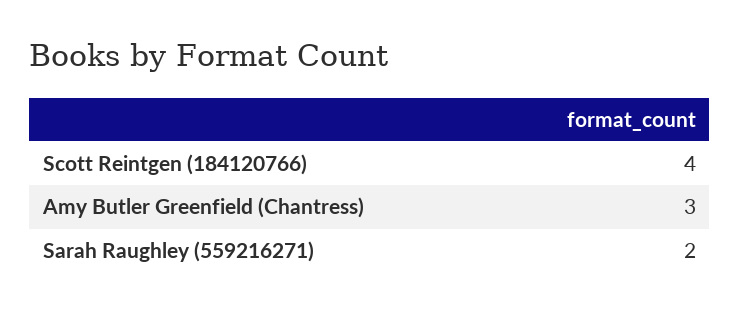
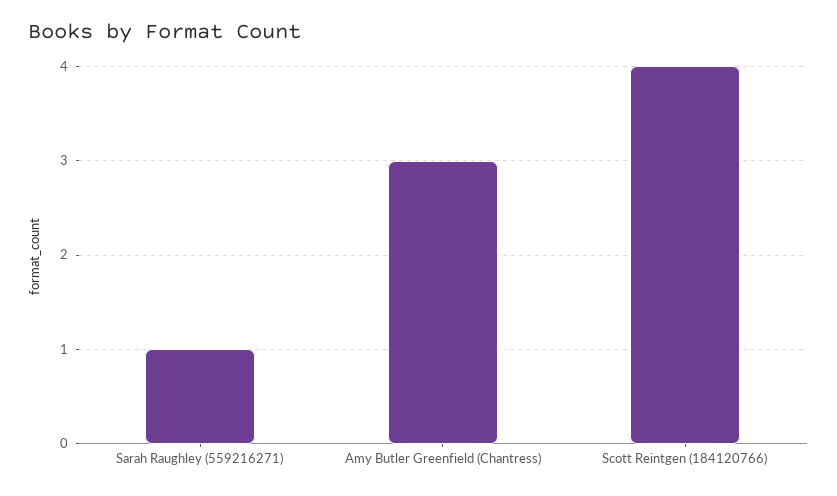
  {
    "Scott Reintgen (184120766)": 4,
    "Amy Butler Greenfield (Chantress)": 3,
-   "Sarah Raughley (559216271)": 2
+   "Sarah Raughley (559216271)": 1
  }

